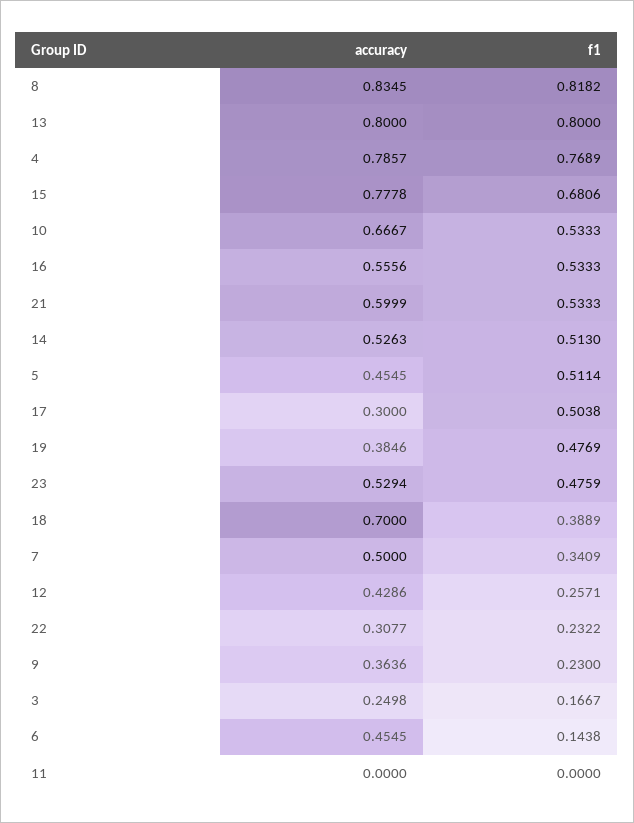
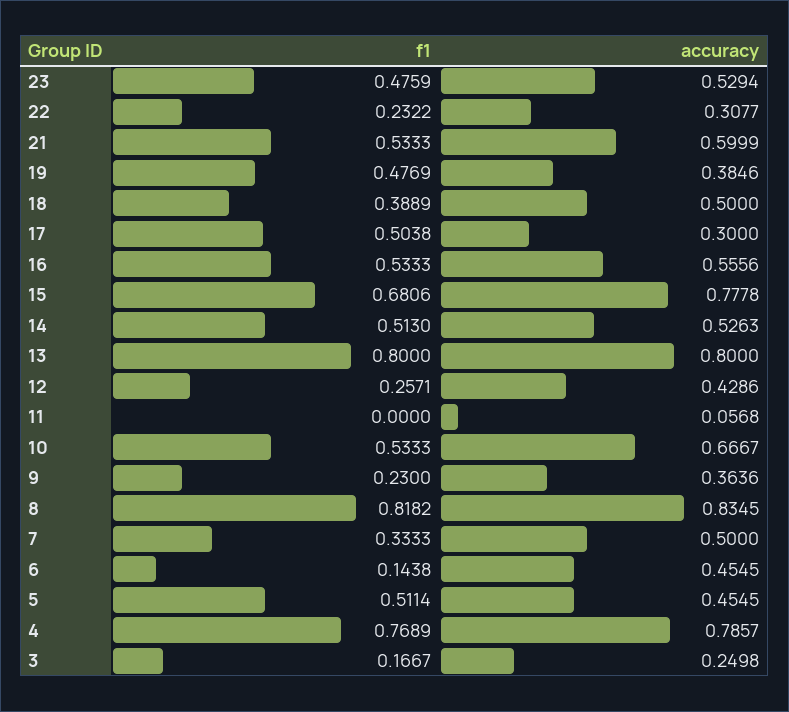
  {
    "accuracy": {
      "8": 0.8345,
      "13": 0.8,
      "4": 0.7857,
      "15": 0.7778,
      "10": 0.6667,
      "16": 0.5556,
      "21": 0.5999,
      "14": 0.5263,
      "5": 0.4545,
      "17": 0.3,
      "19": 0.3846,
      "23": 0.5294,
-     "18": 0.7,
+     "18": 0.5,
      "7": 0.5,
      "12": 0.4286,
      "22": 0.3077,
      "9": 0.3636,
      "3": 0.2498,
      "6": 0.4545,
-     "11": 0
+     "11": 0.0568
    },
    "f1": {
      "8": 0.8182,
      "13": 0.8,
      "4": 0.7689,
      "15": 0.6806,
      "10": 0.5333,
      "16": 0.5333,
      "21": 0.5333,
      "14": 0.513,
      "5": 0.5114,
      "17": 0.5038,
      "19": 0.4769,
      "23": 0.4759,
      "18": 0.3889,
-     "7": 0.3409,
+     "7": 0.3333,
      "12": 0.2571,
      "22": 0.2322,
      "9": 0.23,
      "3": 0.1667,
      "6": 0.1438,
      "11": 0
    }
  }

